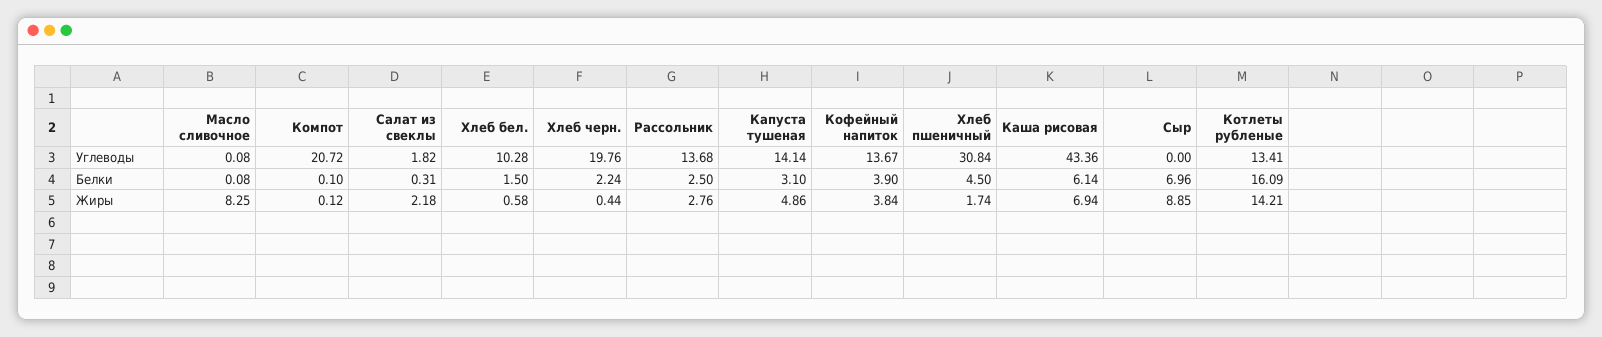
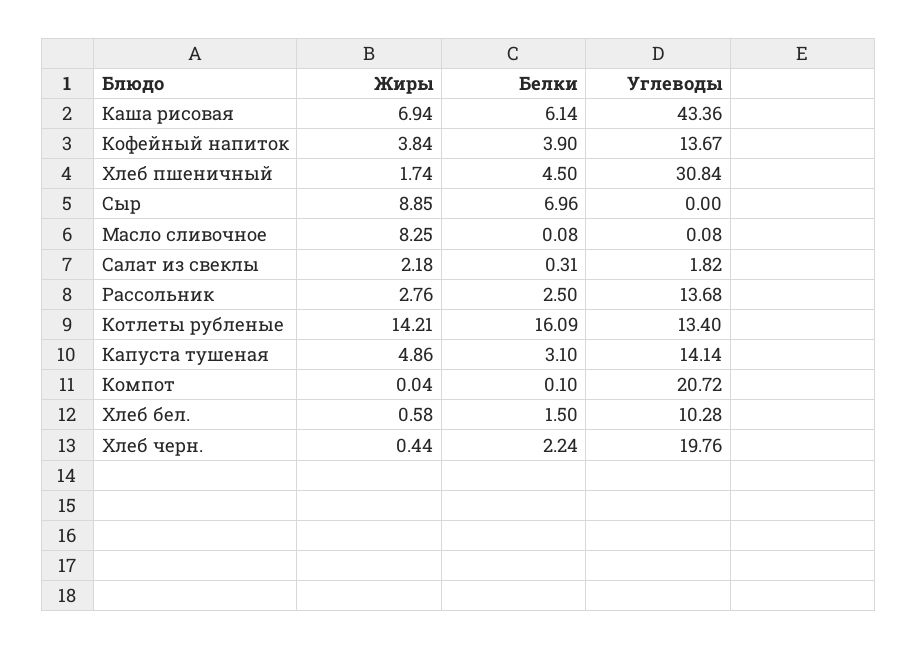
  {
    "Масло сливочное": {
      "Углеводы": 0.08,
      "Белки": 0.08,
      "Жиры": 8.25
    },
    "Компот": {
      "Углеводы": 20.72,
      "Белки": 0.1,
-     "Жиры": 0.12
+     "Жиры": 0.04
    },
    "Салат из свеклы": {
      "Углеводы": 1.82,
      "Белки": 0.31,
      "Жиры": 2.18
    },
    "Хлеб бел.": {
      "Углеводы": 10.28,
      "Белки": 1.5,
      "Жиры": 0.58
    },
    "Хлеб черн.": {
      "Углеводы": 19.76,
      "Белки": 2.24,
      "Жиры": 0.44
    },
    "Рассольник": {
      "Углеводы": 13.68,
      "Белки": 2.5,
      "Жиры": 2.76
    },
    "Капуста тушеная": {
      "Углеводы": 14.14,
      "Белки": 3.1,
      "Жиры": 4.86
    },
    "Кофейный напиток": {
      "Углеводы": 13.67,
      "Белки": 3.9,
      "Жиры": 3.84
    },
    "Хлеб пшеничный": {
      "Углеводы": 30.84,
      "Белки": 4.5,
      "Жиры": 1.74
    },
    "Каша рисовая": {
      "Углеводы": 43.36,
      "Белки": 6.14,
      "Жиры": 6.94
    },
    "Сыр": {
      "Углеводы": 0,
      "Белки": 6.96,
      "Жиры": 8.85
    },
    "Котлеты рубленые": {
-     "Углеводы": 13.41,
+     "Углеводы": 13.4,
      "Белки": 16.09,
      "Жиры": 14.21
    }
  }

